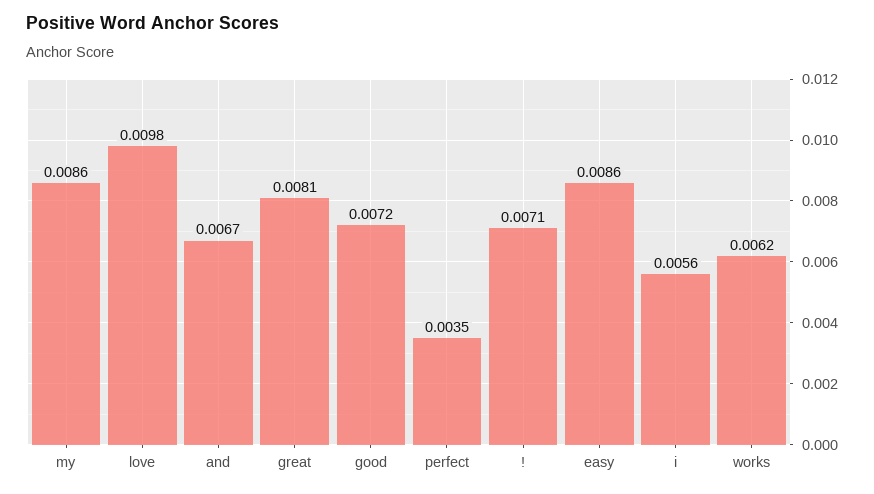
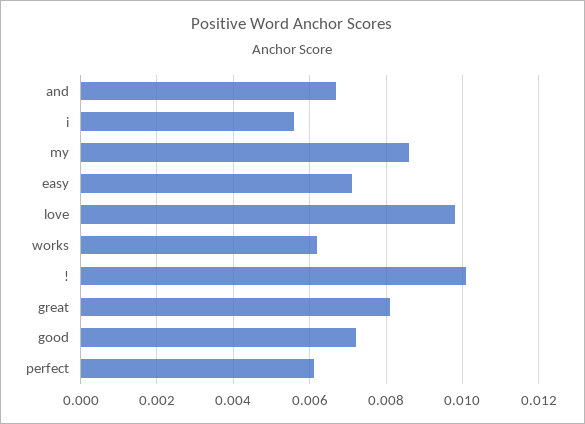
  {
    "my": 0.0086,
    "love": 0.0098,
    "and": 0.0067,
    "great": 0.0081,
    "good": 0.0072,
-   "perfect": 0.0035,
+   "perfect": 0.006,
-   "!": 0.0071,
+   "!": 0.01,
-   "easy": 0.0086,
+   "easy": 0.007,
    "i": 0.0056,
    "works": 0.0062
  }

